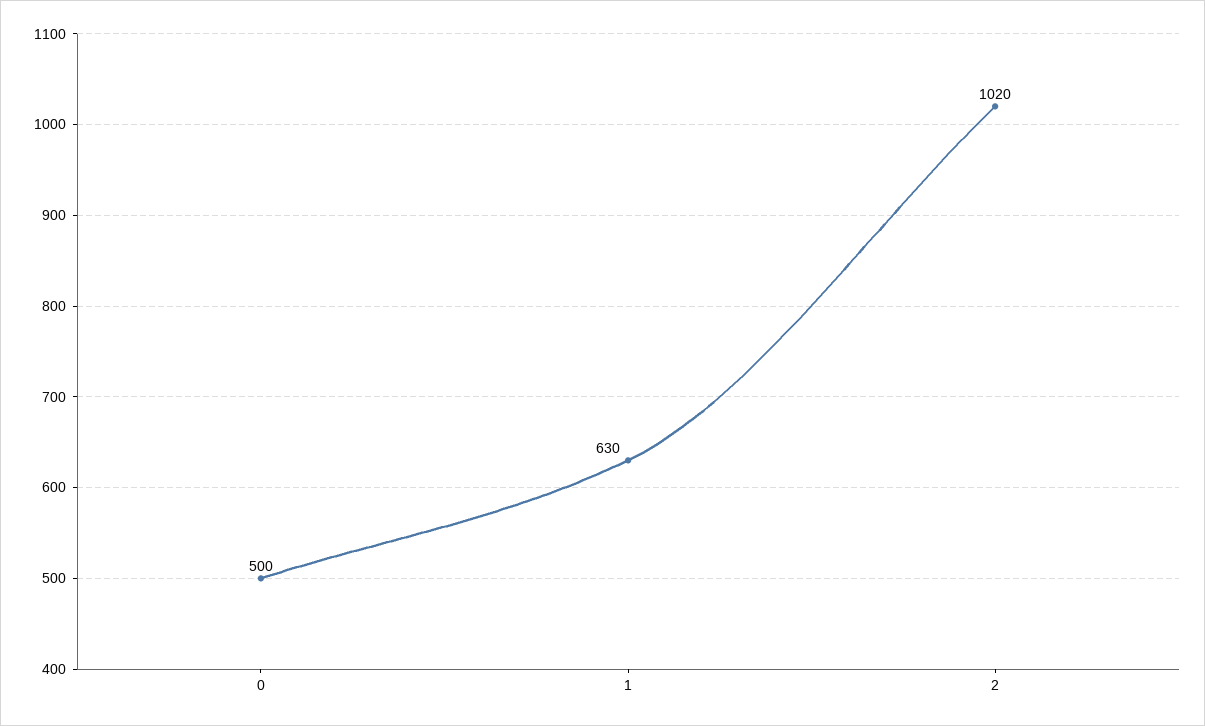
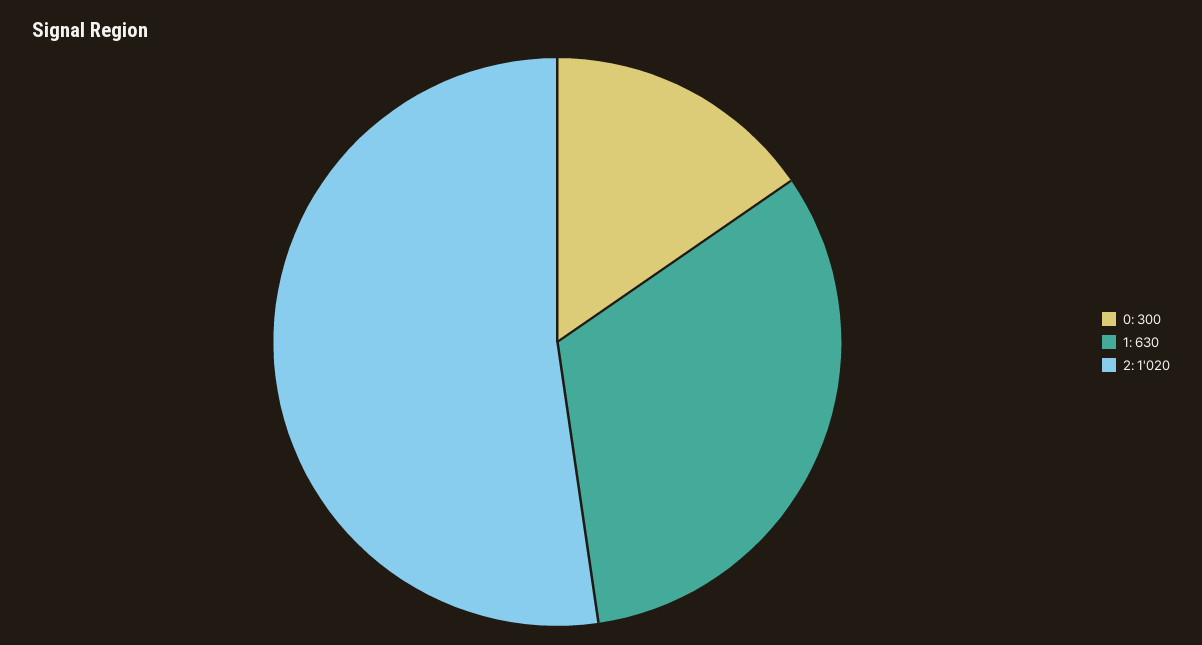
  {
-   "0": 500,
+   "0": 300,
    "1": 630,
    "2": 1020
  }

